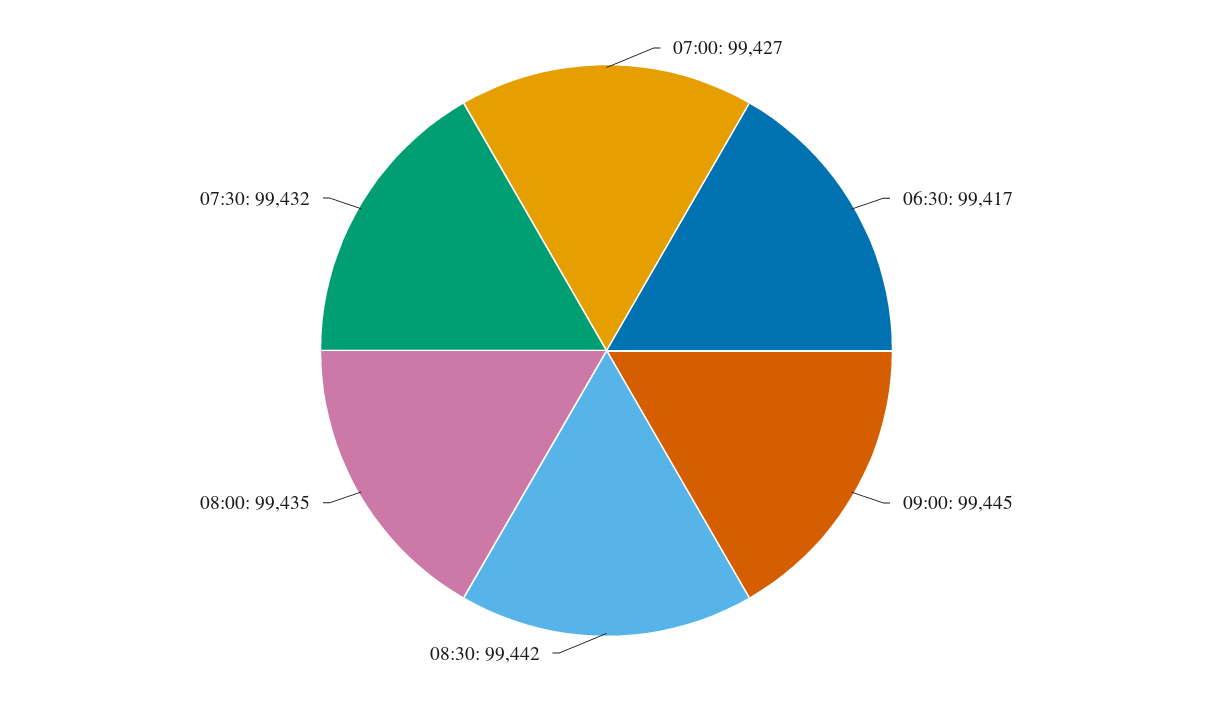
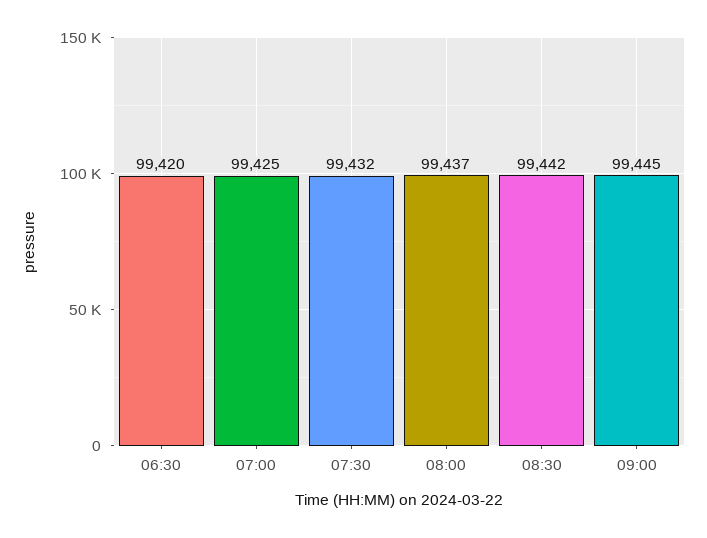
  {
-   "07:00": 99427,
+   "07:00": 99425,
-   "06:30": 99417,
+   "06:30": 99420,
    "09:00": 99445,
    "08:30": 99442,
-   "08:00": 99435,
+   "08:00": 99437,
    "07:30": 99432
  }

